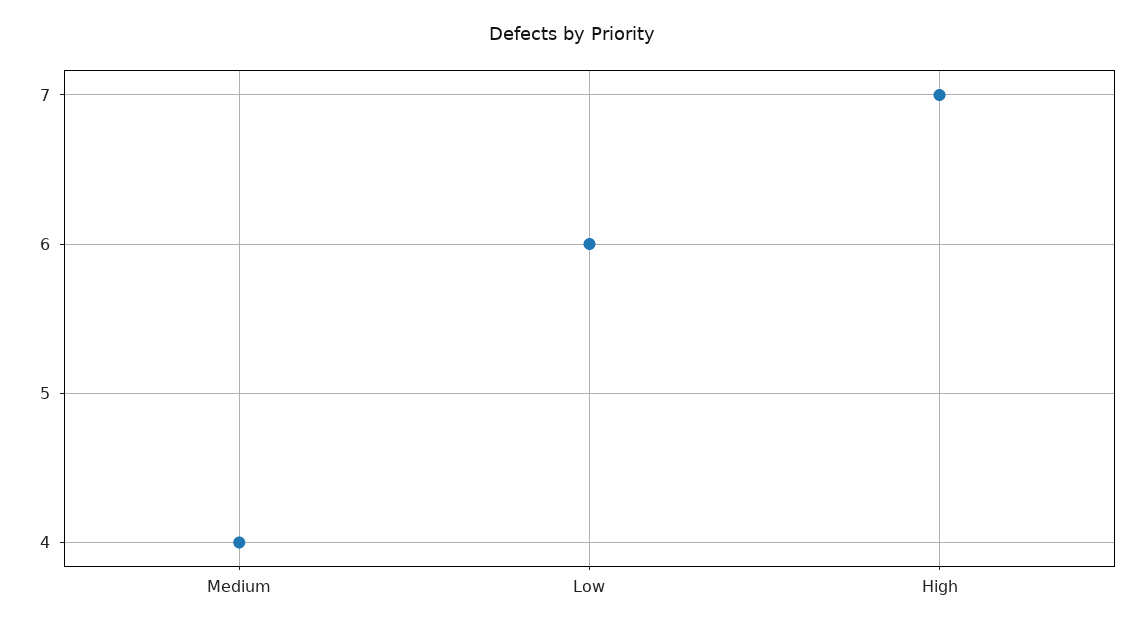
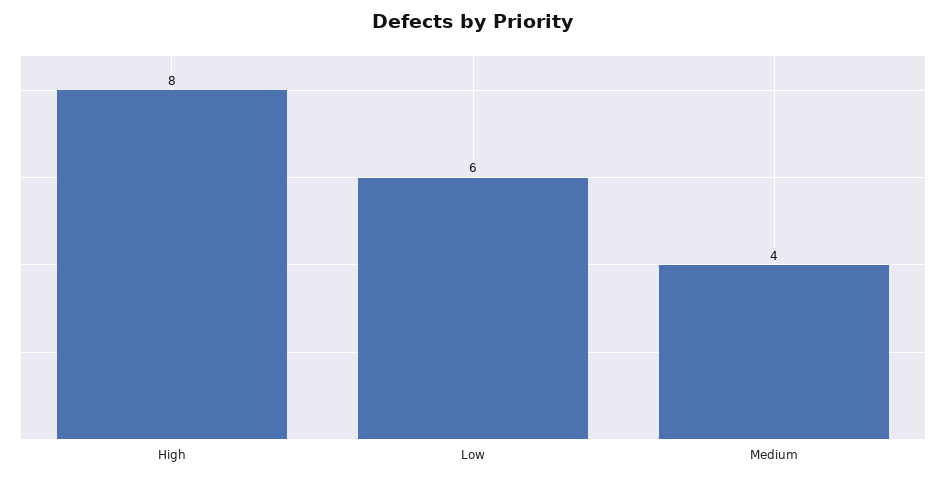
  {
    "Medium": 4,
    "Low": 6,
-   "High": 7
+   "High": 8
  }

